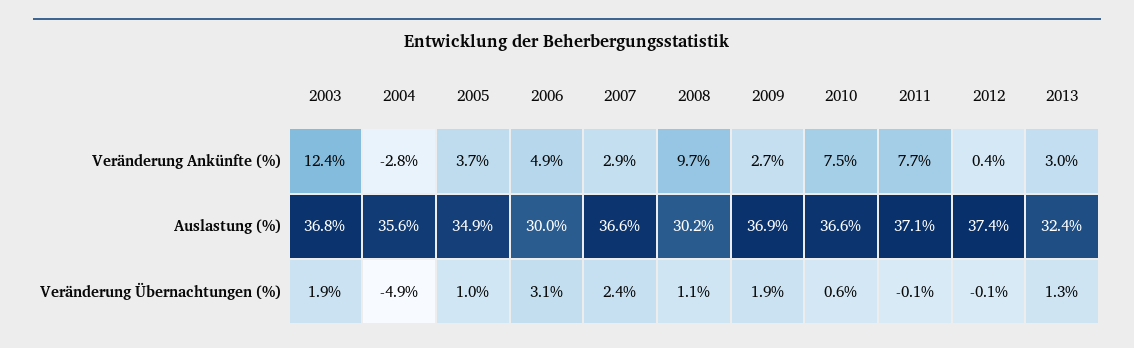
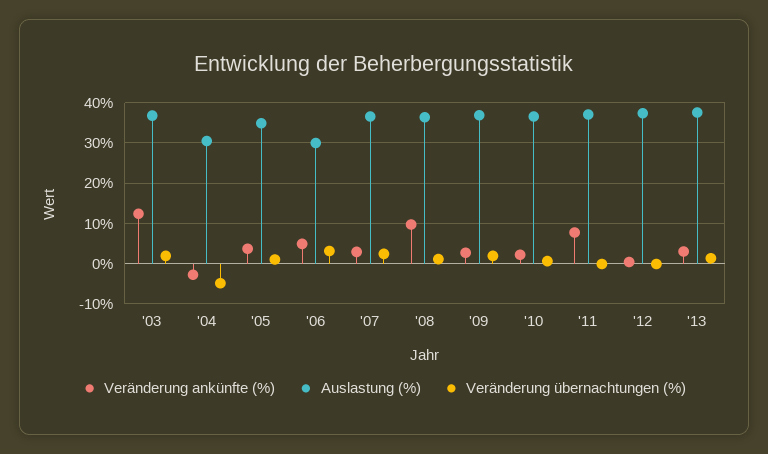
  {
    "Veränderung Ankünfte (%)": {
      "2003": 12.4,
      "2004": -2.8,
      "2005": 3.7,
      "2006": 4.9,
      "2007": 2.9,
      "2008": 9.7,
      "2009": 2.7,
-     "2010": 7.5,
+     "2010": 2,
      "2011": 7.7,
      "2012": 0.4,
      "2013": 3
    },
    "Auslastung (%)": {
      "2003": 36.8,
-     "2004": 35.6,
+     "2004": 30,
      "2005": 34.9,
      "2006": 30,
      "2007": 36.6,
-     "2008": 30.2,
+     "2008": 36,
      "2009": 36.9,
      "2010": 36.6,
      "2011": 37.1,
      "2012": 37.4,
-     "2013": 32.4
+     "2013": 38
    },
    "Veränderung Übernachtungen (%)": {
      "2003": 1.9,
      "2004": -4.9,
      "2005": 1,
      "2006": 3.1,
      "2007": 2.4,
      "2008": 1.1,
      "2009": 1.9,
      "2010": 0.6,
      "2011": -0.1,
      "2012": -0.1,
      "2013": 1.3
    }
  }

